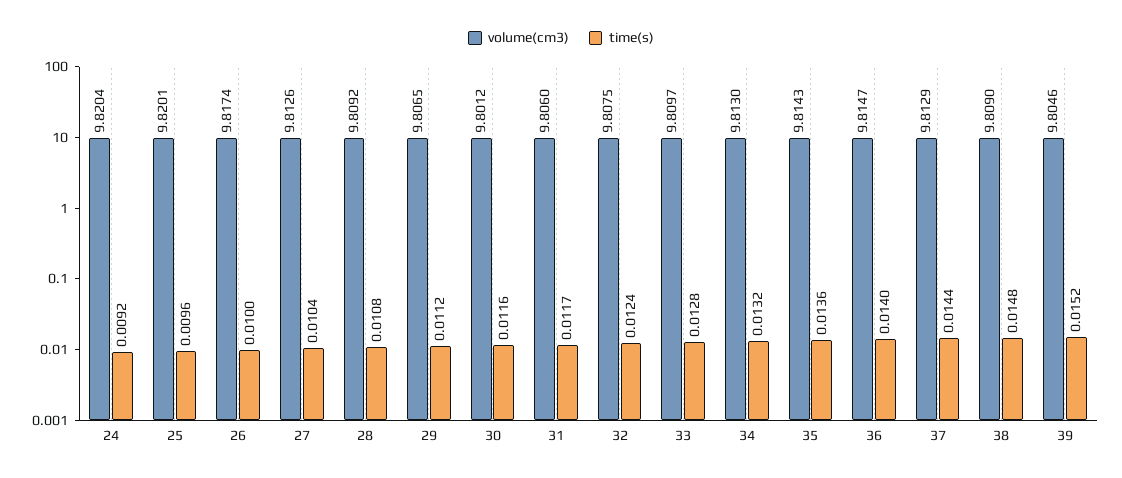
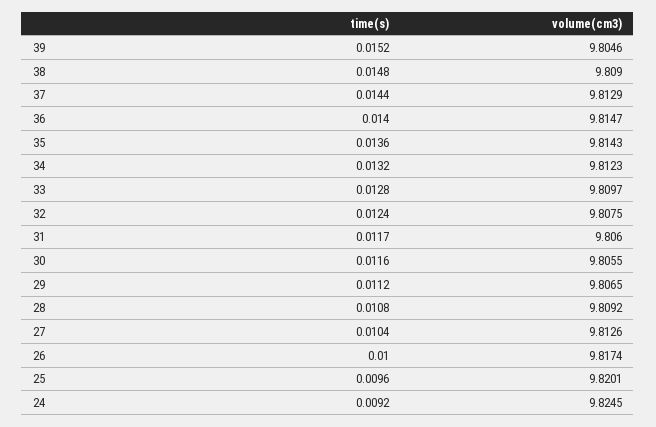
  {
    "volume(cm3)": {
-     "24": 9.8204,
+     "24": 9.8245,
      "25": 9.8201,
      "26": 9.8174,
      "27": 9.8126,
      "28": 9.8092,
      "29": 9.8065,
-     "30": 9.8012,
+     "30": 9.8055,
      "31": 9.806,
      "32": 9.8075,
      "33": 9.8097,
-     "34": 9.813,
+     "34": 9.8123,
      "35": 9.8143,
      "36": 9.8147,
      "37": 9.8129,
      "38": 9.809,
      "39": 9.8046
    },
    "time(s)": {
      "24": 0.0092,
      "25": 0.0096,
      "26": 0.01,
      "27": 0.0104,
      "28": 0.0108,
      "29": 0.0112,
      "30": 0.0116,
      "31": 0.0117,
      "32": 0.0124,
      "33": 0.0128,
      "34": 0.0132,
      "35": 0.0136,
      "36": 0.014,
      "37": 0.0144,
      "38": 0.0148,
      "39": 0.0152
    }
  }

